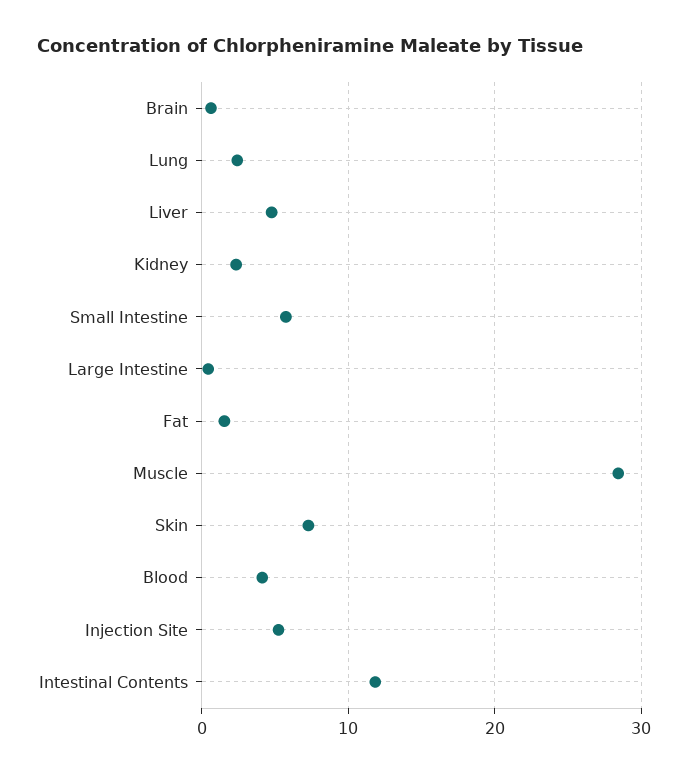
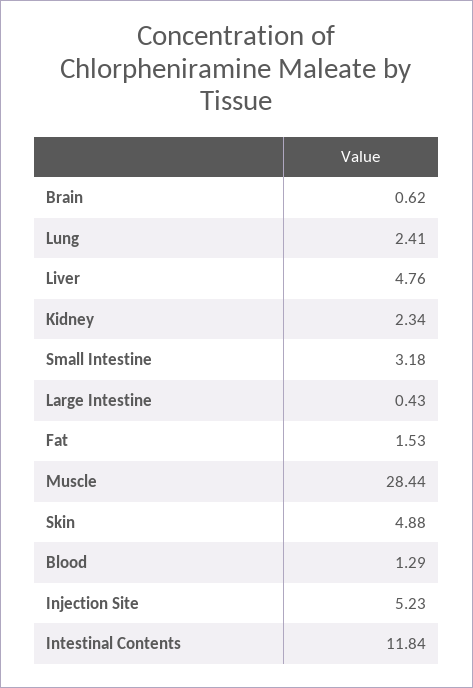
  {
    "Brain": 0.62,
    "Lung": 2.41,
    "Liver": 4.76,
    "Kidney": 2.34,
-   "Small Intestine": 6,
+   "Small Intestine": 3.18,
    "Large Intestine": 0.43,
    "Fat": 1.53,
    "Muscle": 28.44,
-   "Skin": 7,
+   "Skin": 4.88,
-   "Blood": 4,
+   "Blood": 1.29,
    "Injection Site": 5.23,
    "Intestinal Contents": 11.84
  }

